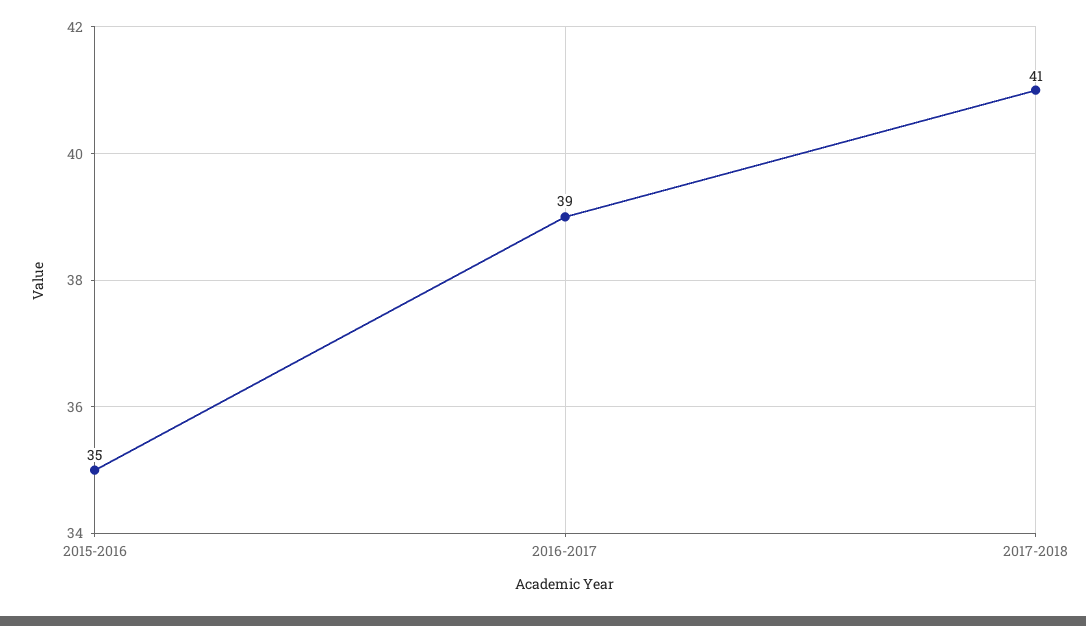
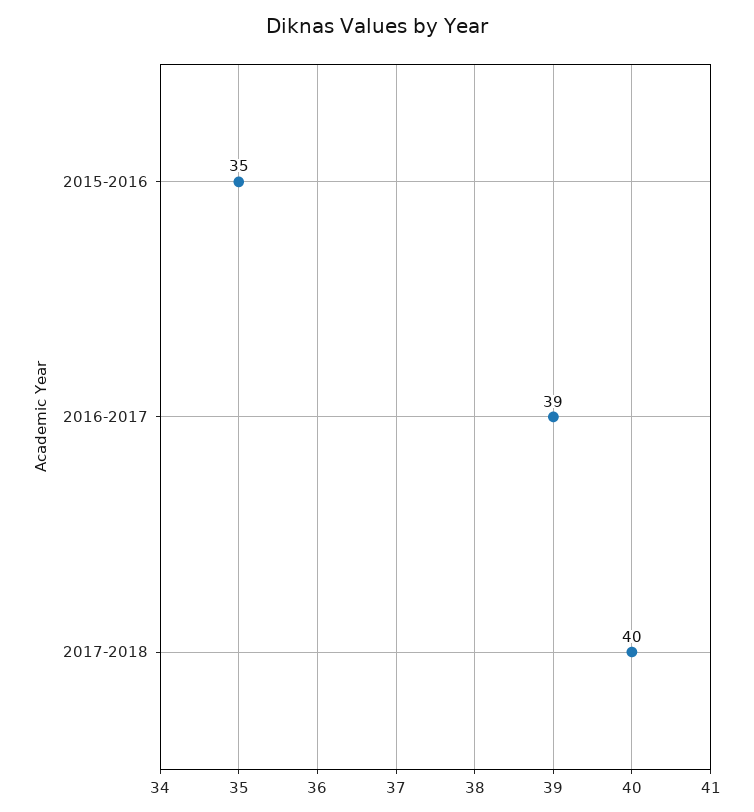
  {
    "2015-2016": 35,
    "2016-2017": 39,
-   "2017-2018": 41
+   "2017-2018": 40
  }

